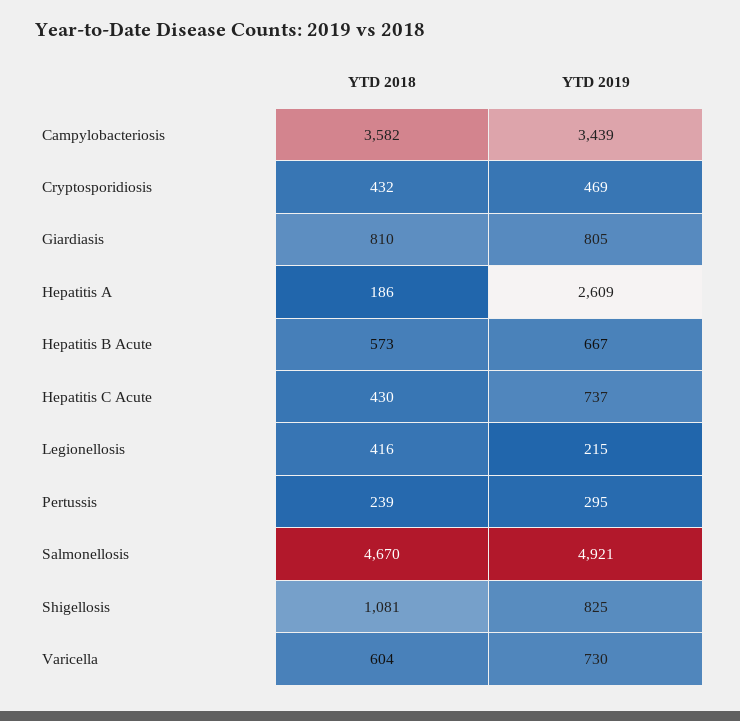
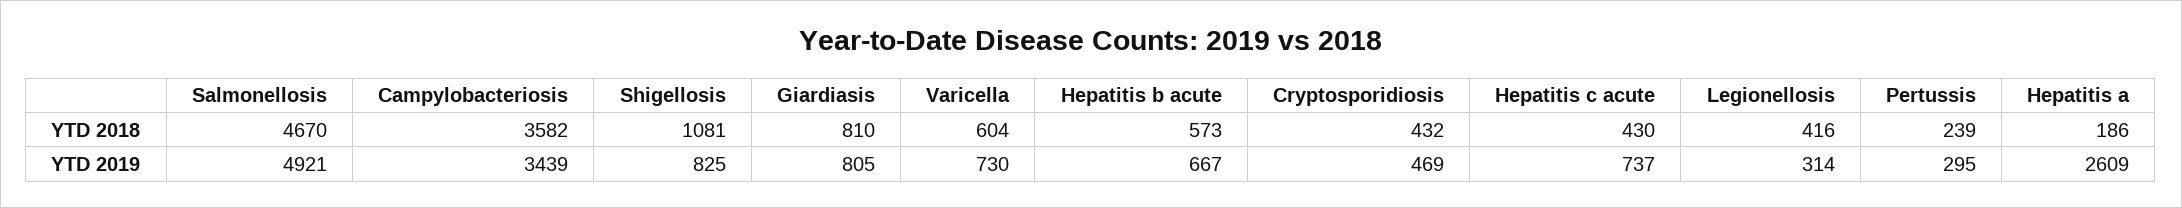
  {
    "YTD 2018": {
      "Campylobacteriosis": 3582,
      "Cryptosporidiosis": 432,
      "Giardiasis": 810,
      "Hepatitis A": 186,
      "Hepatitis B Acute": 573,
      "Hepatitis C Acute": 430,
      "Legionellosis": 416,
      "Pertussis": 239,
      "Salmonellosis": 4670,
      "Shigellosis": 1081,
      "Varicella": 604
    },
    "YTD 2019": {
      "Campylobacteriosis": 3439,
      "Cryptosporidiosis": 469,
      "Giardiasis": 805,
      "Hepatitis A": 2609,
      "Hepatitis B Acute": 667,
      "Hepatitis C Acute": 737,
-     "Legionellosis": 215,
+     "Legionellosis": 314,
      "Pertussis": 295,
      "Salmonellosis": 4921,
      "Shigellosis": 825,
      "Varicella": 730
    }
  }

